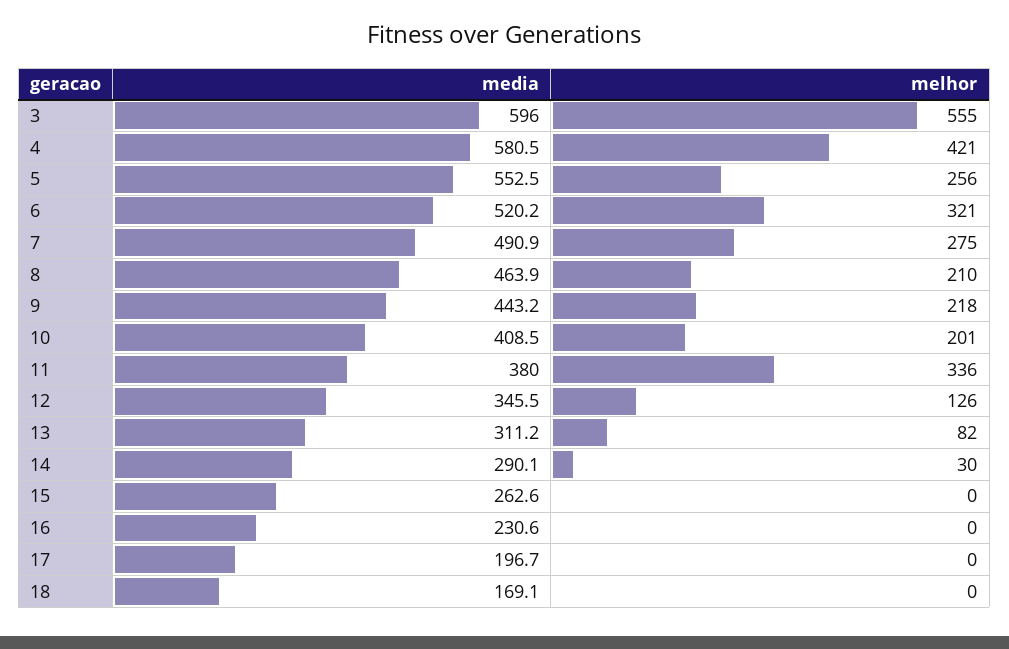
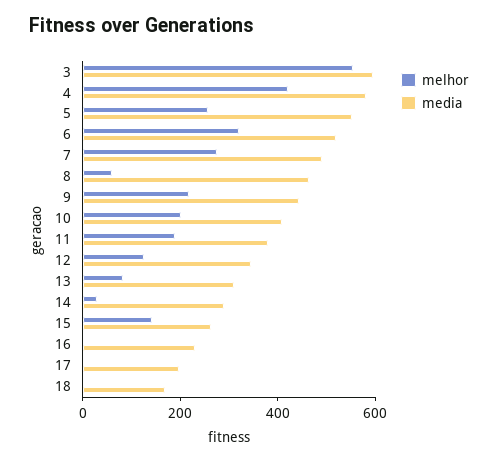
  {
    "media": {
      "3": 596,
      "4": 580.5,
      "5": 552.5,
      "6": 520.2,
      "7": 490.9,
      "8": 463.9,
      "9": 443.2,
      "10": 408.5,
      "11": 380,
      "12": 345.5,
      "13": 311.2,
      "14": 290.1,
      "15": 262.6,
      "16": 230.6,
      "17": 196.7,
      "18": 169.1
    },
    "melhor": {
      "3": 555,
      "4": 421,
      "5": 256,
      "6": 321,
      "7": 275,
-     "8": 210,
+     "8": 50,
      "9": 218,
      "10": 201,
-     "11": 336,
+     "11": 200,
      "12": 126,
      "13": 82,
      "14": 30,
-     "15": 0,
+     "15": 150,
      "16": 0,
      "17": 0,
      "18": 0
    }
  }

